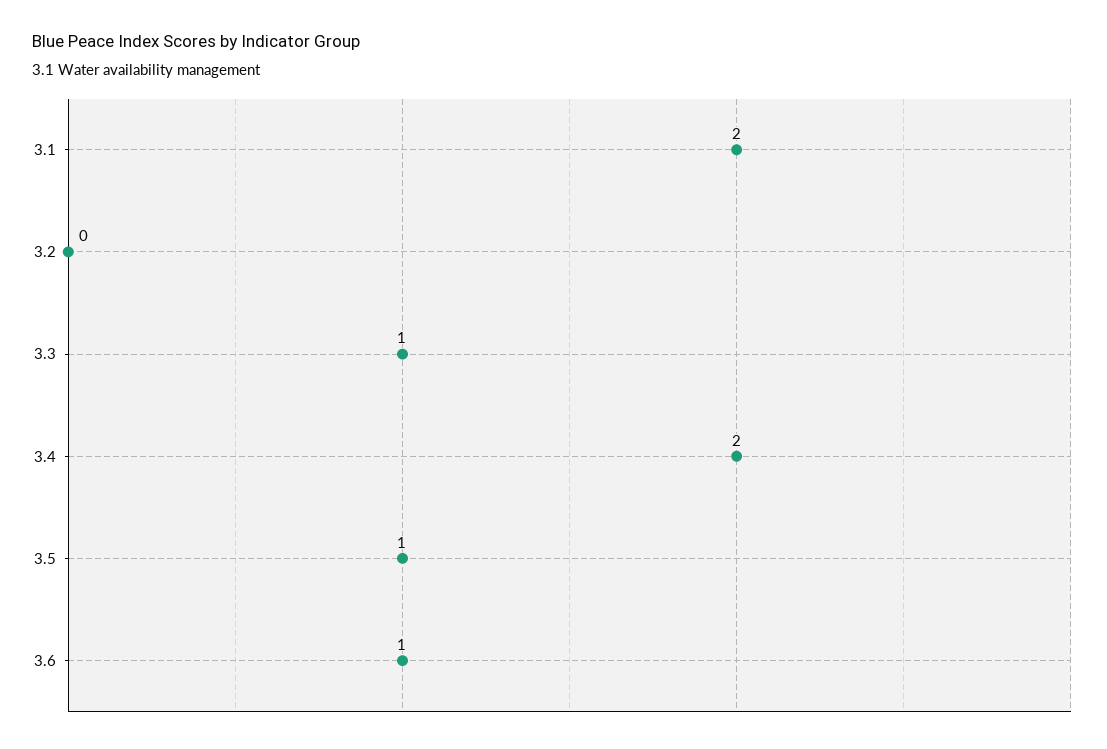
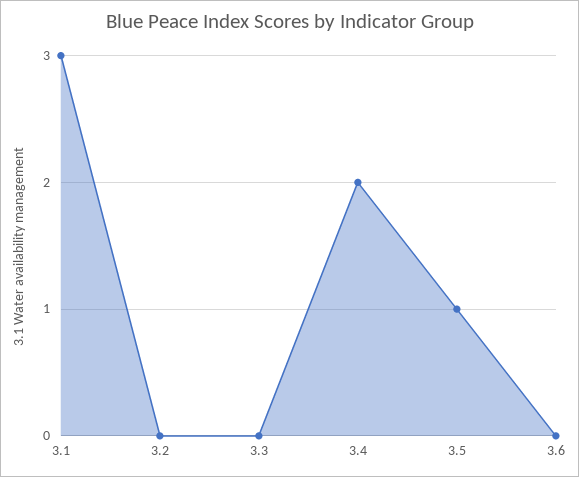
  {
-   "3.1": 2,
+   "3.1": 3,
    "3.2": 0,
-   "3.3": 1,
+   "3.3": 0,
    "3.4": 2,
    "3.5": 1,
-   "3.6": 1
+   "3.6": 0
  }

